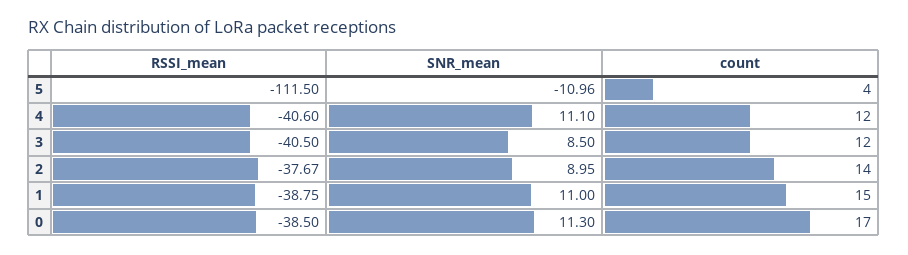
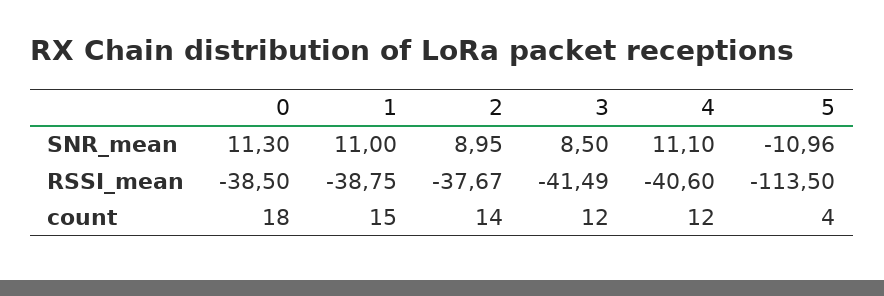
  {
    "RSSI_mean": {
-     "5": -111.5,
+     "5": -113.5,
      "4": -40.6,
-     "3": -40.5,
+     "3": -41.49,
      "2": -37.67,
      "1": -38.75,
      "0": -38.5
    },
    "SNR_mean": {
      "5": -10.96,
      "4": 11.1,
      "3": 8.5,
      "2": 8.95,
      "1": 11,
      "0": 11.3
    },
    "count": {
      "5": 4,
      "4": 12,
      "3": 12,
      "2": 14,
      "1": 15,
-     "0": 17
+     "0": 18
    }
  }

